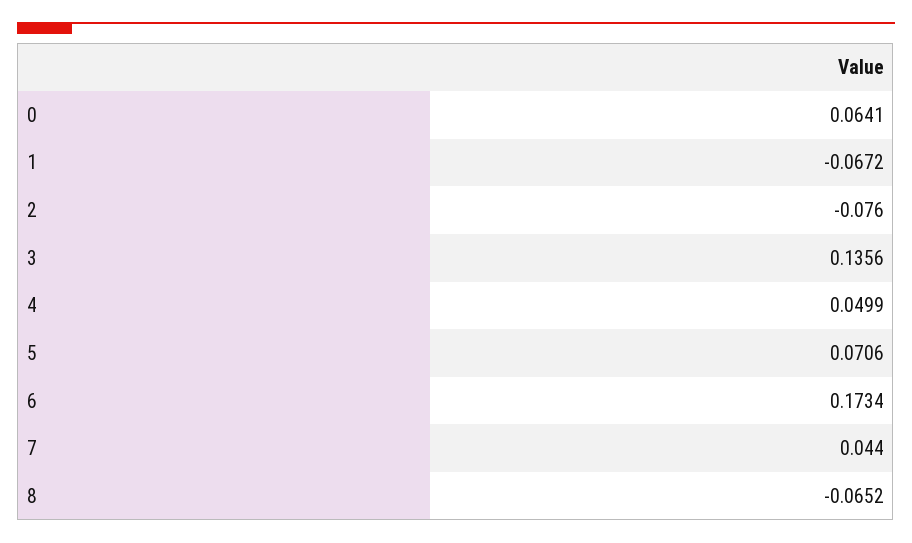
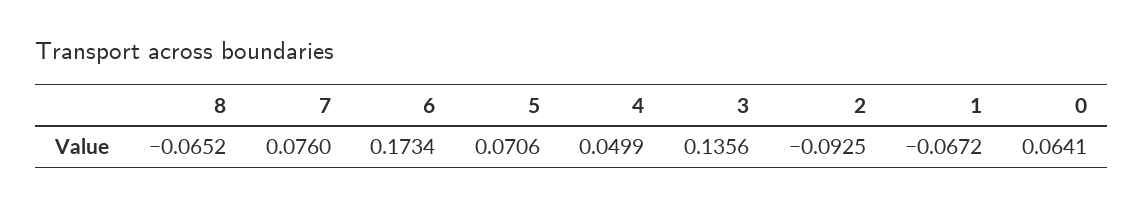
  {
    "0": 0.0641,
    "1": -0.0672,
-   "2": -0.076,
+   "2": -0.0925,
    "3": 0.1356,
    "4": 0.0499,
    "5": 0.0706,
    "6": 0.1734,
-   "7": 0.044,
+   "7": 0.076,
    "8": -0.0652
  }

